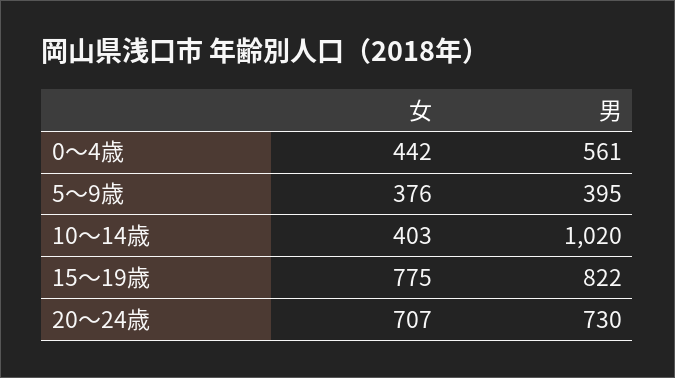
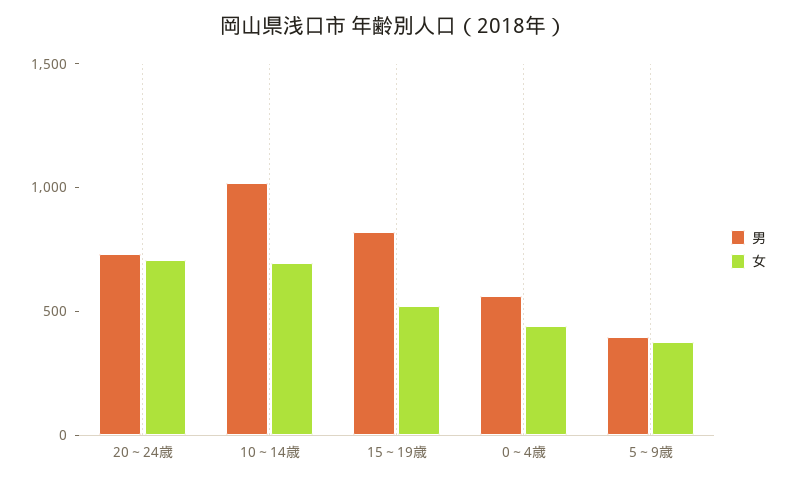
  {
    "女": {
      "0～4歳": 442,
      "5～9歳": 376,
-     "10～14歳": 403,
+     "10～14歳": 700,
-     "15～19歳": 775,
+     "15～19歳": 500,
      "20～24歳": 707
    },
    "男": {
      "0～4歳": 561,
      "5～9歳": 395,
      "10～14歳": 1020,
      "15～19歳": 822,
      "20～24歳": 730
    }
  }

